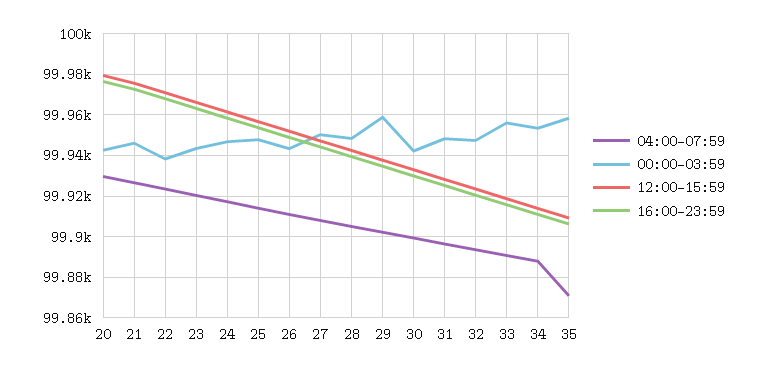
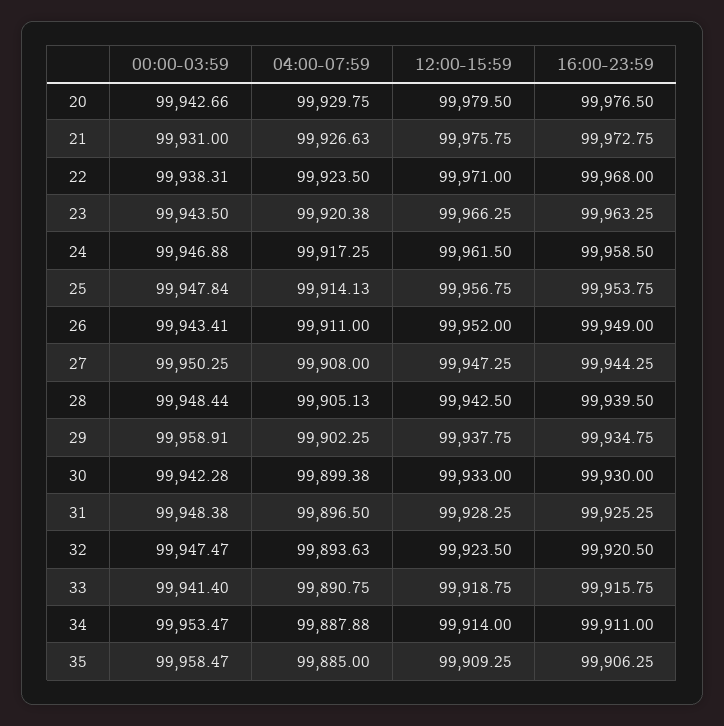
  {
    "04:00-07:59": {
      "20": 99929.75,
      "21": 99926.63,
      "22": 99923.5,
      "23": 99920.38,
      "24": 99917.25,
      "25": 99914.13,
      "26": 99911,
      "27": 99908,
      "28": 99905.13,
      "29": 99902.25,
      "30": 99899.38,
      "31": 99896.5,
      "32": 99893.63,
      "33": 99890.75,
      "34": 99887.88,
-     "35": 99870
+     "35": 99885
    },
    "00:00-03:59": {
      "20": 99942.66,
-     "21": 99945,
+     "21": 99931,
      "22": 99938.31,
      "23": 99943.5,
      "24": 99946.88,
      "25": 99947.84,
      "26": 99943.41,
      "27": 99950.25,
      "28": 99948.44,
      "29": 99958.91,
      "30": 99942.28,
      "31": 99948.38,
      "32": 99947.47,
-     "33": 99955,
+     "33": 99941.4,
      "34": 99953.47,
      "35": 99958.47
    },
    "12:00-15:59": {
      "20": 99979.5,
      "21": 99975.75,
      "22": 99971,
      "23": 99966.25,
      "24": 99961.5,
      "25": 99956.75,
      "26": 99952,
      "27": 99947.25,
      "28": 99942.5,
      "29": 99937.75,
      "30": 99933,
      "31": 99928.25,
      "32": 99923.5,
      "33": 99918.75,
      "34": 99914,
      "35": 99909.25
    },
    "16:00-23:59": {
      "20": 99976.5,
      "21": 99972.75,
      "22": 99968,
      "23": 99963.25,
      "24": 99958.5,
      "25": 99953.75,
      "26": 99949,
      "27": 99944.25,
      "28": 99939.5,
      "29": 99934.75,
      "30": 99930,
      "31": 99925.25,
      "32": 99920.5,
      "33": 99915.75,
      "34": 99911,
      "35": 99906.25
    }
  }

